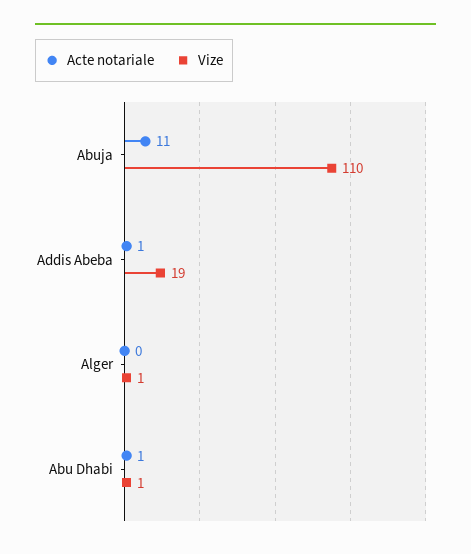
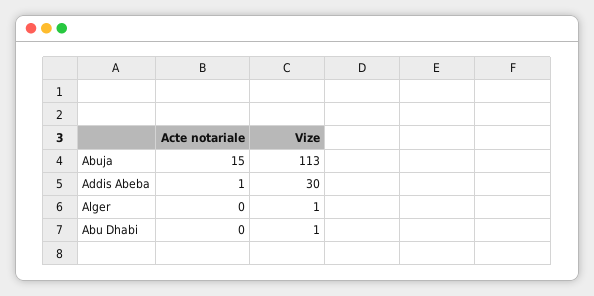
  {
    "Acte notariale": {
-     "Abuja": 11,
+     "Abuja": 15,
      "Addis Abeba": 1,
      "Alger": 0,
-     "Abu Dhabi": 1
+     "Abu Dhabi": 0
    },
    "Vize": {
-     "Abuja": 110,
+     "Abuja": 113,
-     "Addis Abeba": 19,
+     "Addis Abeba": 30,
      "Alger": 1,
      "Abu Dhabi": 1
    }
  }

